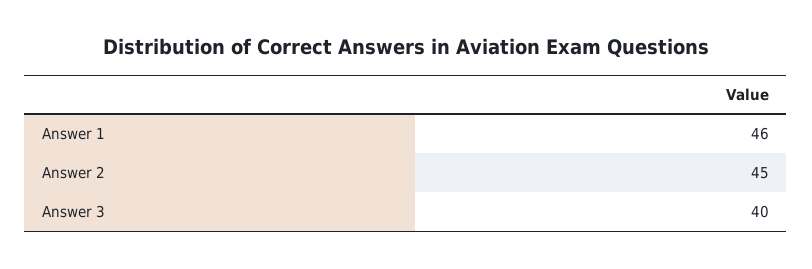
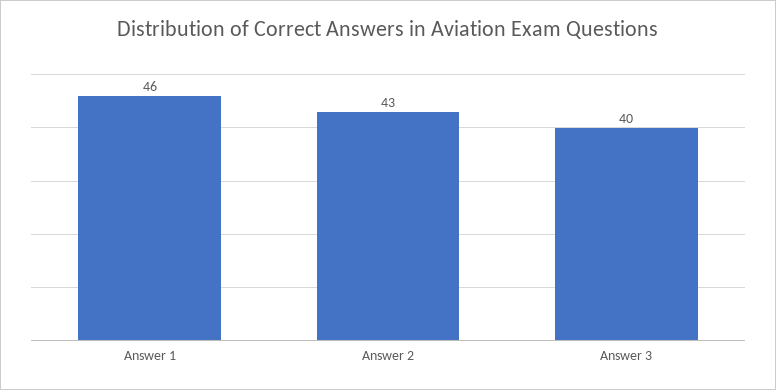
  {
    "Answer 1": 46,
-   "Answer 2": 45,
+   "Answer 2": 43,
    "Answer 3": 40
  }

